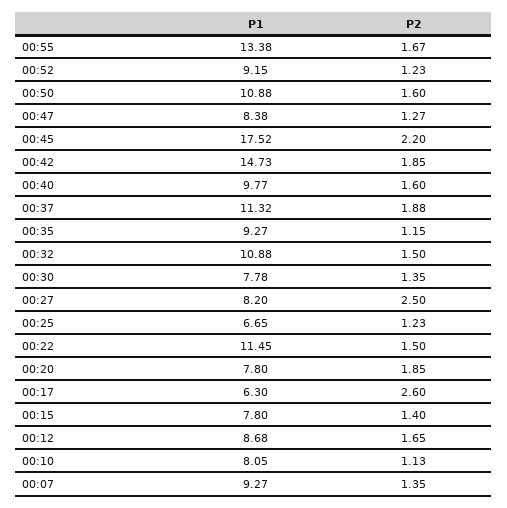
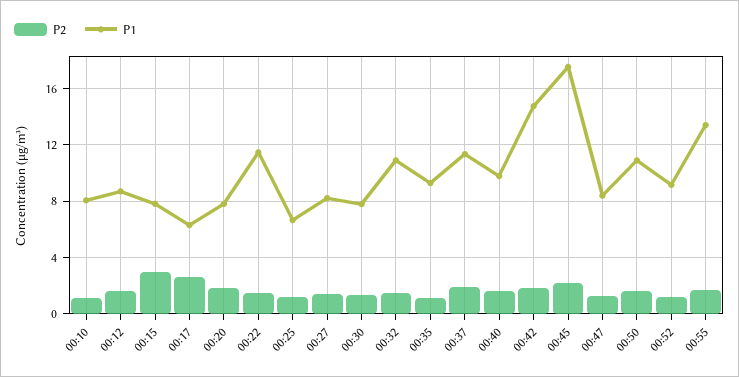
  {
    "P1": {
      "00:55": 13.38,
      "00:52": 9.15,
      "00:50": 10.88,
      "00:47": 8.38,
      "00:45": 17.52,
      "00:42": 14.73,
      "00:40": 9.77,
      "00:37": 11.32,
      "00:35": 9.27,
      "00:32": 10.88,
      "00:30": 7.78,
      "00:27": 8.2,
      "00:25": 6.65,
      "00:22": 11.45,
      "00:20": 7.8,
      "00:17": 6.3,
      "00:15": 7.8,
      "00:12": 8.68,
-     "00:10": 8.05,
+     "00:10": 8.05
-     "00:07": 9.27
    },
    "P2": {
      "00:55": 1.67,
      "00:52": 1.23,
      "00:50": 1.6,
      "00:47": 1.27,
      "00:45": 2.2,
      "00:42": 1.85,
      "00:40": 1.6,
      "00:37": 1.88,
      "00:35": 1.15,
      "00:32": 1.5,
      "00:30": 1.35,
-     "00:27": 2.5,
+     "00:27": 1.5,
      "00:25": 1.23,
      "00:22": 1.5,
      "00:20": 1.85,
      "00:17": 2.6,
-     "00:15": 1.4,
+     "00:15": 3,
      "00:12": 1.65,
-     "00:10": 1.13,
+     "00:10": 1.13
-     "00:07": 1.35
    }
  }

